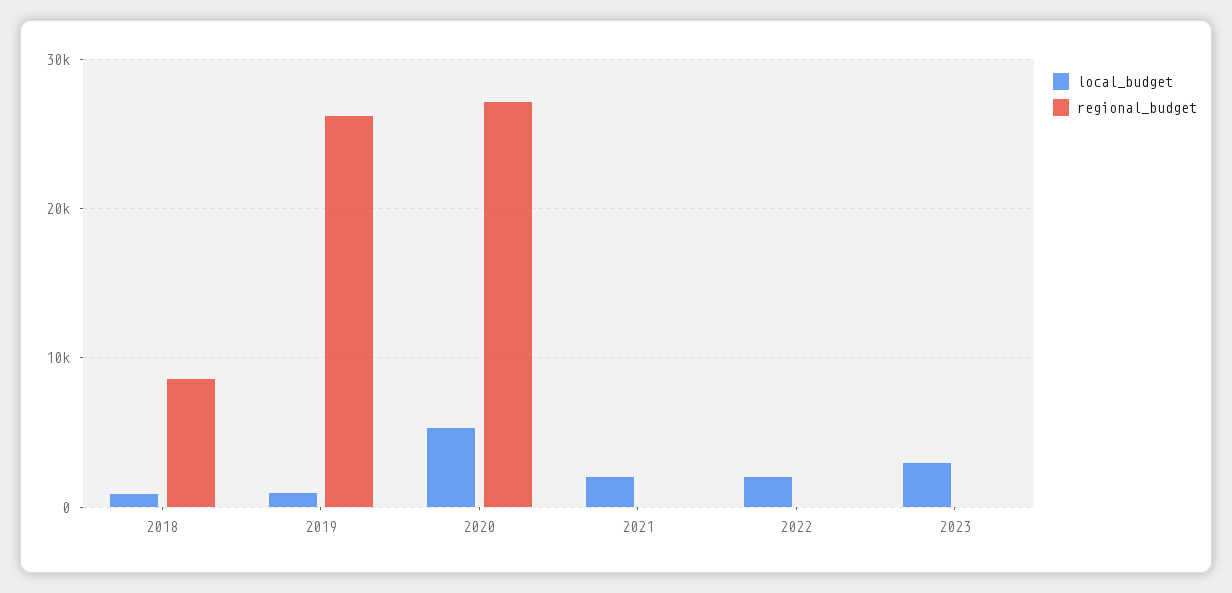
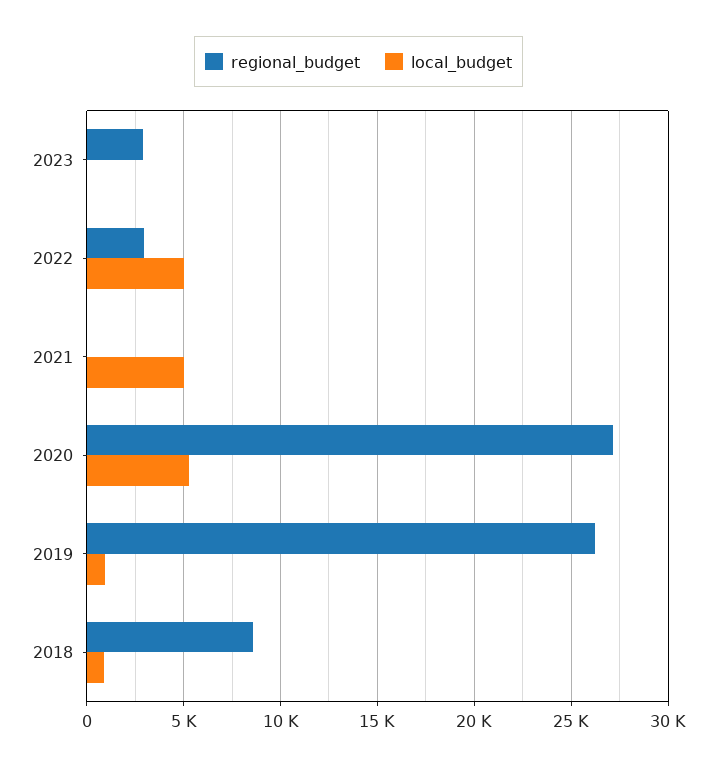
  {
    "local_budget": {
      "2018": 1000,
      "2019": 1000,
      "2020": 5500,
-     "2021": 2000,
+     "2021": 5000,
-     "2022": 2000,
+     "2022": 5000,
-     "2023": 3000
+     "2023": 0
    },
    "regional_budget": {
      "2018": 8500,
      "2019": 26000,
      "2020": 27000,
      "2021": 0,
-     "2022": 0,
+     "2022": 3000,
-     "2023": 0
+     "2023": 3000
    }
  }

